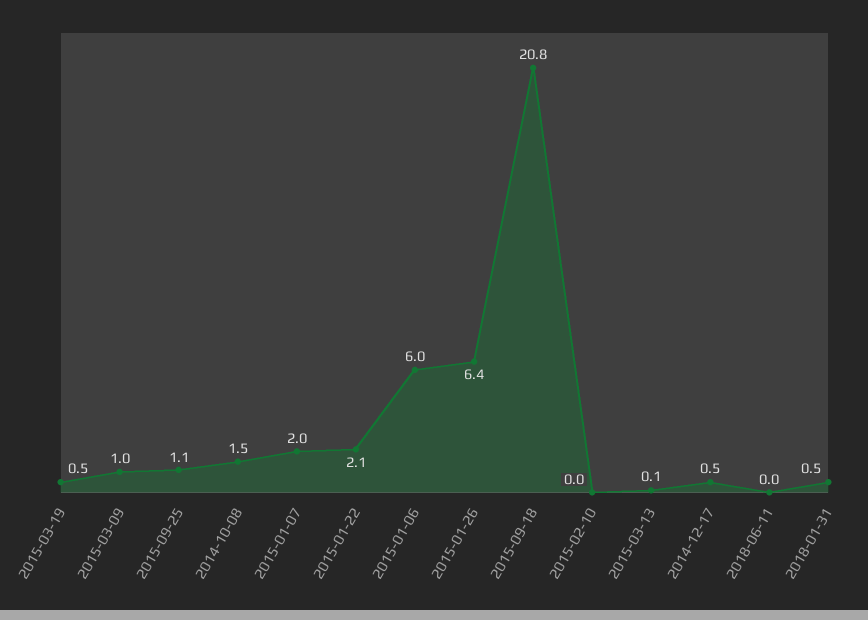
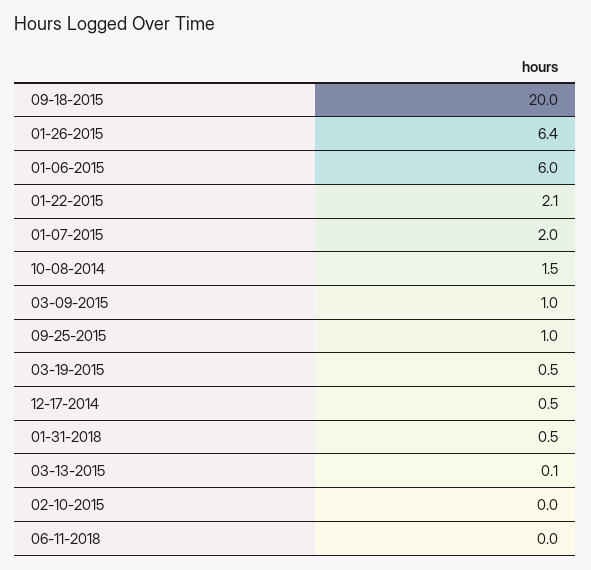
  {
    "2015-03-19": 0.5,
    "2015-03-09": 1,
-   "2015-09-25": 1.1,
+   "2015-09-25": 1,
    "2014-10-08": 1.5,
    "2015-01-07": 2,
    "2015-01-22": 2.1,
    "2015-01-06": 6,
    "2015-01-26": 6.4,
-   "2015-09-18": 20.8,
+   "2015-09-18": 20,
    "2015-02-10": 0,
    "2015-03-13": 0.1,
    "2014-12-17": 0.5,
    "2018-06-11": 0,
    "2018-01-31": 0.5
  }

